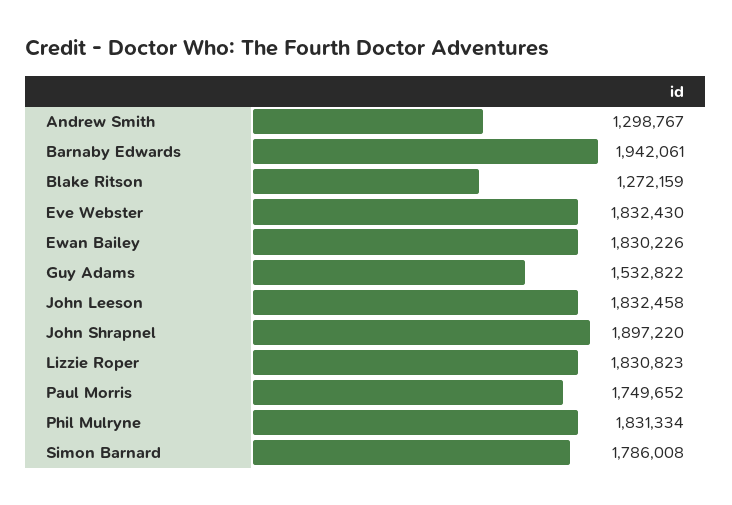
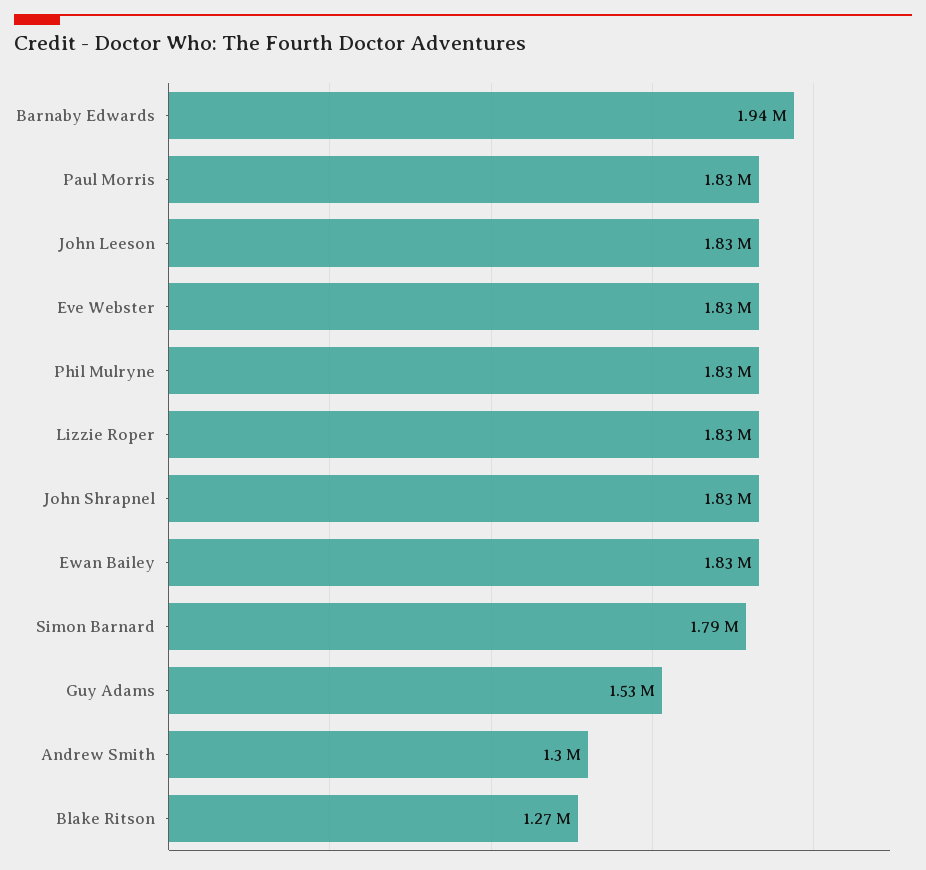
  {
    "Andrew Smith": 1298767,
    "Barnaby Edwards": 1942061,
    "Blake Ritson": 1272159,
    "Eve Webster": 1832430,
    "Ewan Bailey": 1830226,
    "Guy Adams": 1532822,
    "John Leeson": 1832458,
-   "John Shrapnel": 1897220,
+   "John Shrapnel": 1830000,
    "Lizzie Roper": 1830823,
-   "Paul Morris": 1749652,
+   "Paul Morris": 1830000,
    "Phil Mulryne": 1831334,
    "Simon Barnard": 1786008
  }

